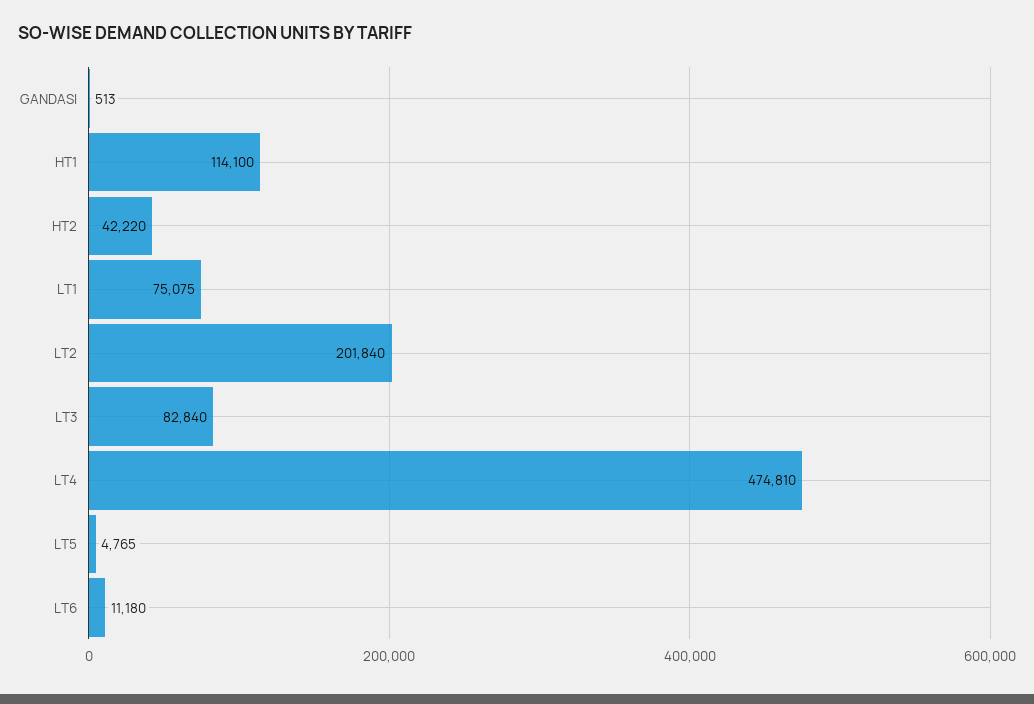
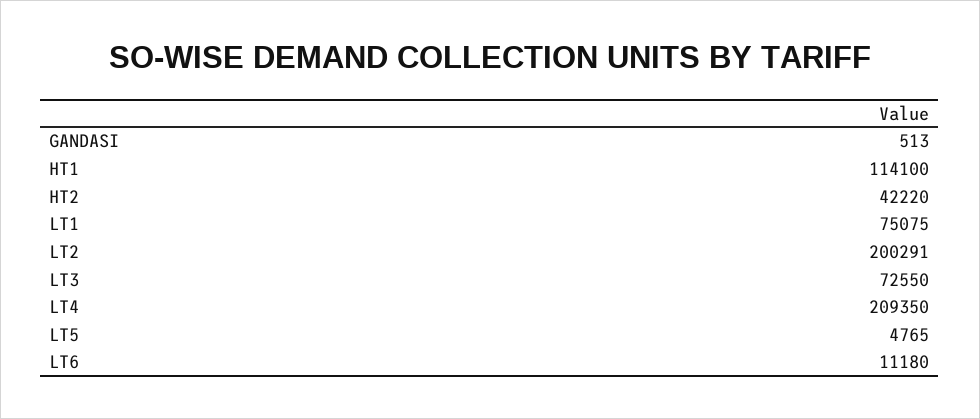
  {
    "GANDASI": 513,
    "HT1": 114100,
    "HT2": 42220,
    "LT1": 75075,
-   "LT2": 201840,
+   "LT2": 200291,
-   "LT3": 82840,
+   "LT3": 72550,
-   "LT4": 474810,
+   "LT4": 209350,
    "LT5": 4765,
    "LT6": 11180
  }

